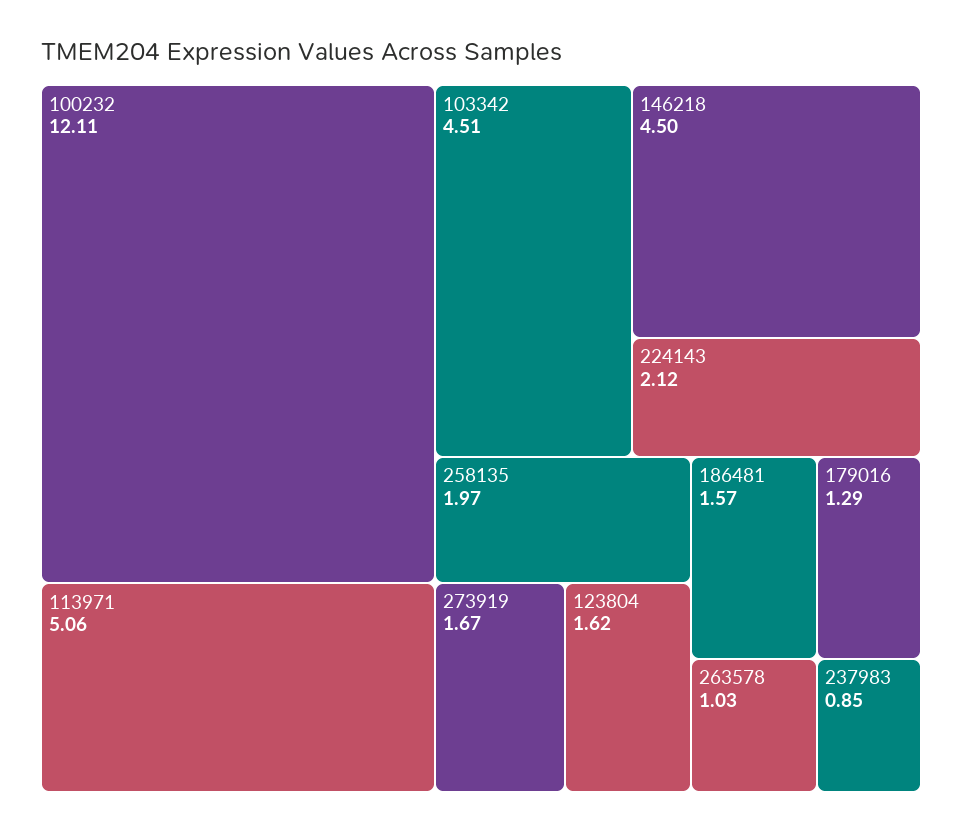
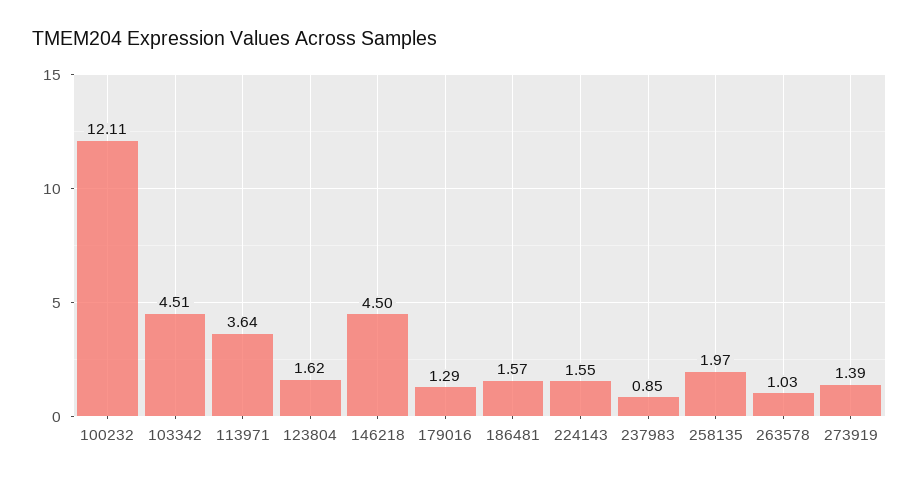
  {
    "100232": 12.11,
-   "113971": 5.06,
+   "113971": 3.64,
    "103342": 4.51,
    "146218": 4.5,
-   "224143": 2.12,
+   "224143": 1.55,
    "258135": 1.97,
-   "273919": 1.67,
+   "273919": 1.39,
    "123804": 1.62,
    "186481": 1.57,
    "179016": 1.29,
    "263578": 1.03,
    "237983": 0.85
  }

